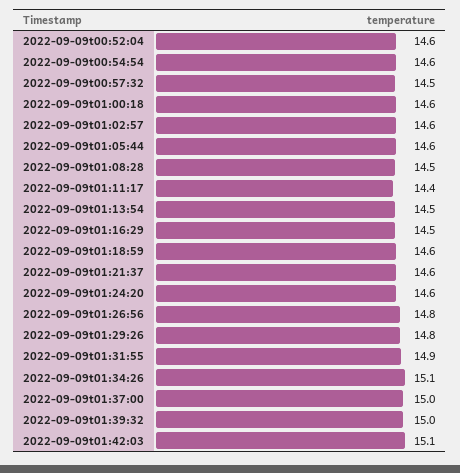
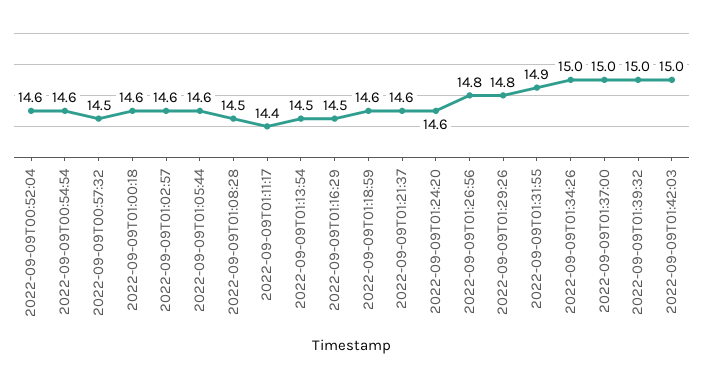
  {
    "2022-09-09t00:52:04": 14.6,
    "2022-09-09t00:54:54": 14.6,
    "2022-09-09t00:57:32": 14.5,
    "2022-09-09t01:00:18": 14.6,
    "2022-09-09t01:02:57": 14.6,
    "2022-09-09t01:05:44": 14.6,
    "2022-09-09t01:08:28": 14.5,
    "2022-09-09t01:11:17": 14.4,
    "2022-09-09t01:13:54": 14.5,
    "2022-09-09t01:16:29": 14.5,
    "2022-09-09t01:18:59": 14.6,
    "2022-09-09t01:21:37": 14.6,
    "2022-09-09t01:24:20": 14.6,
    "2022-09-09t01:26:56": 14.8,
    "2022-09-09t01:29:26": 14.8,
    "2022-09-09t01:31:55": 14.9,
-   "2022-09-09t01:34:26": 15.1,
+   "2022-09-09t01:34:26": 15,
    "2022-09-09t01:37:00": 15,
    "2022-09-09t01:39:32": 15,
-   "2022-09-09t01:42:03": 15.1
+   "2022-09-09t01:42:03": 15
  }

